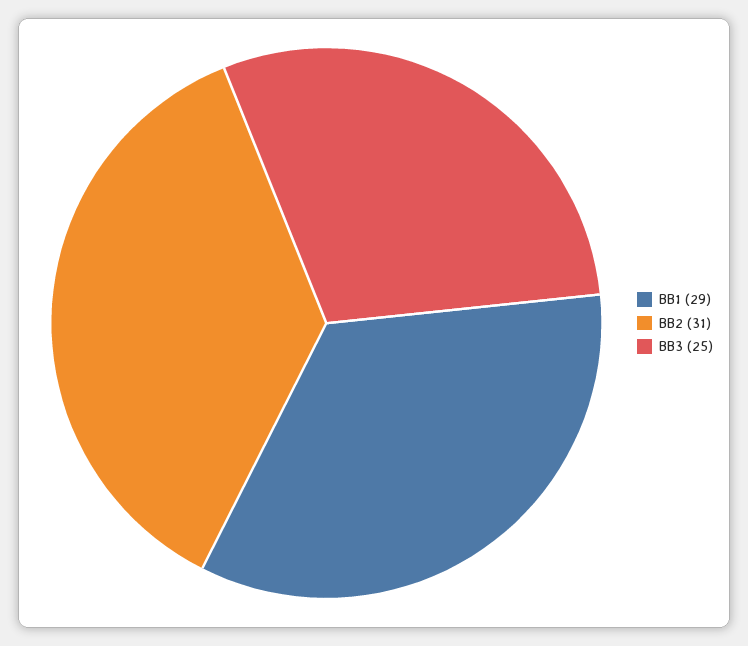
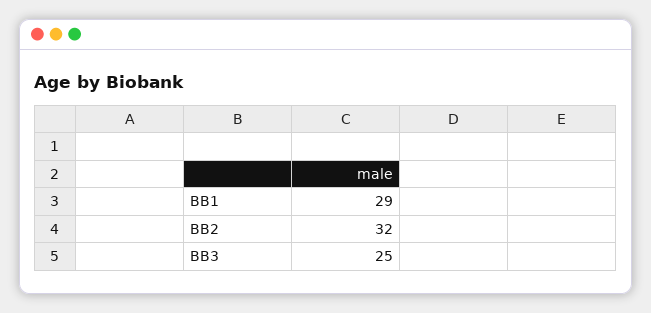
  {
    "BB1": 29,
-   "BB2": 31,
+   "BB2": 32,
    "BB3": 25
  }

